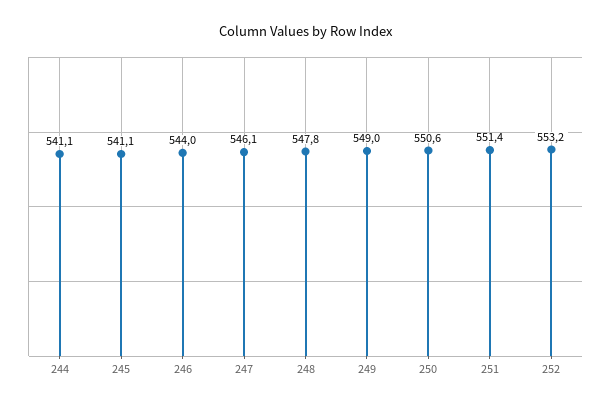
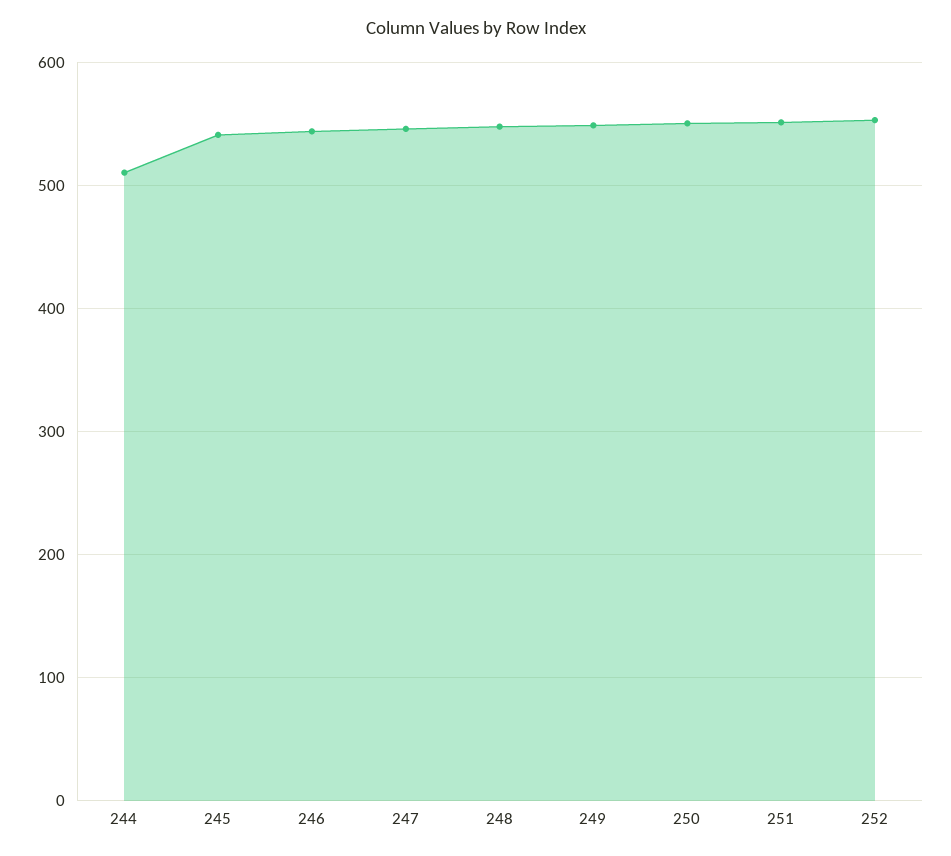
  {
-   "244": 541.1,
+   "244": 510,
    "245": 541.1,
    "246": 544,
    "247": 546.1,
    "248": 547.8,
    "249": 549,
    "250": 550.6,
    "251": 551.4,
    "252": 553.2
  }

